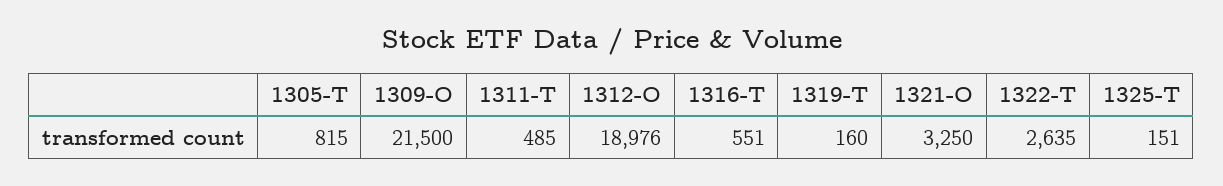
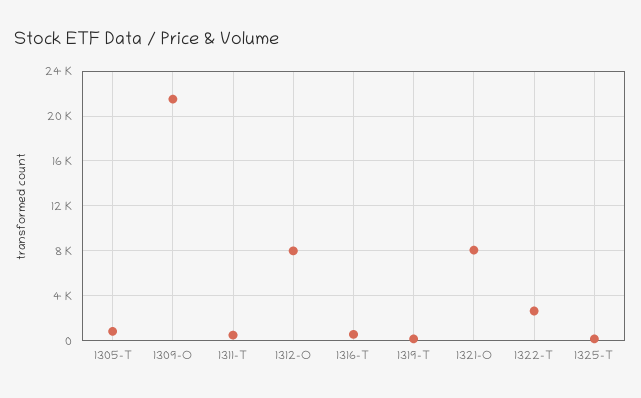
  {
    "1305-T": 815,
    "1309-O": 21500,
    "1311-T": 485,
-   "1312-O": 18976,
+   "1312-O": 8000,
    "1316-T": 551,
    "1319-T": 160,
-   "1321-O": 3250,
+   "1321-O": 8000,
    "1322-T": 2635,
    "1325-T": 151
  }

